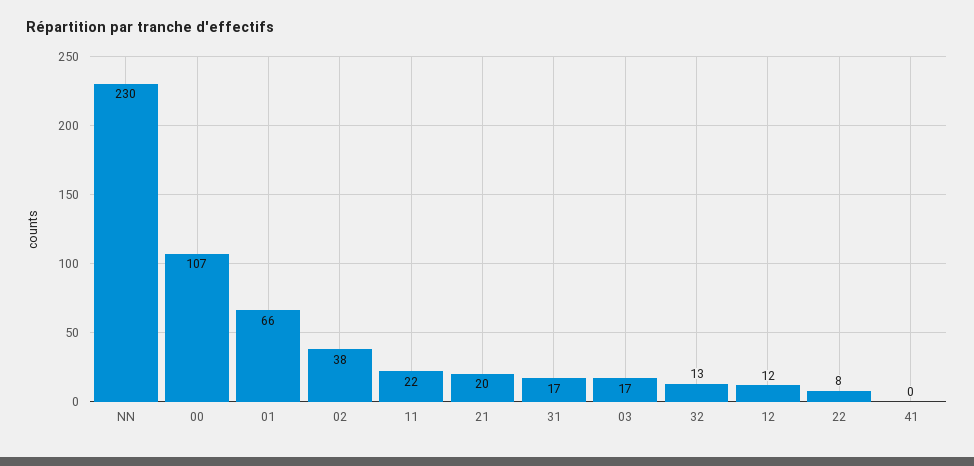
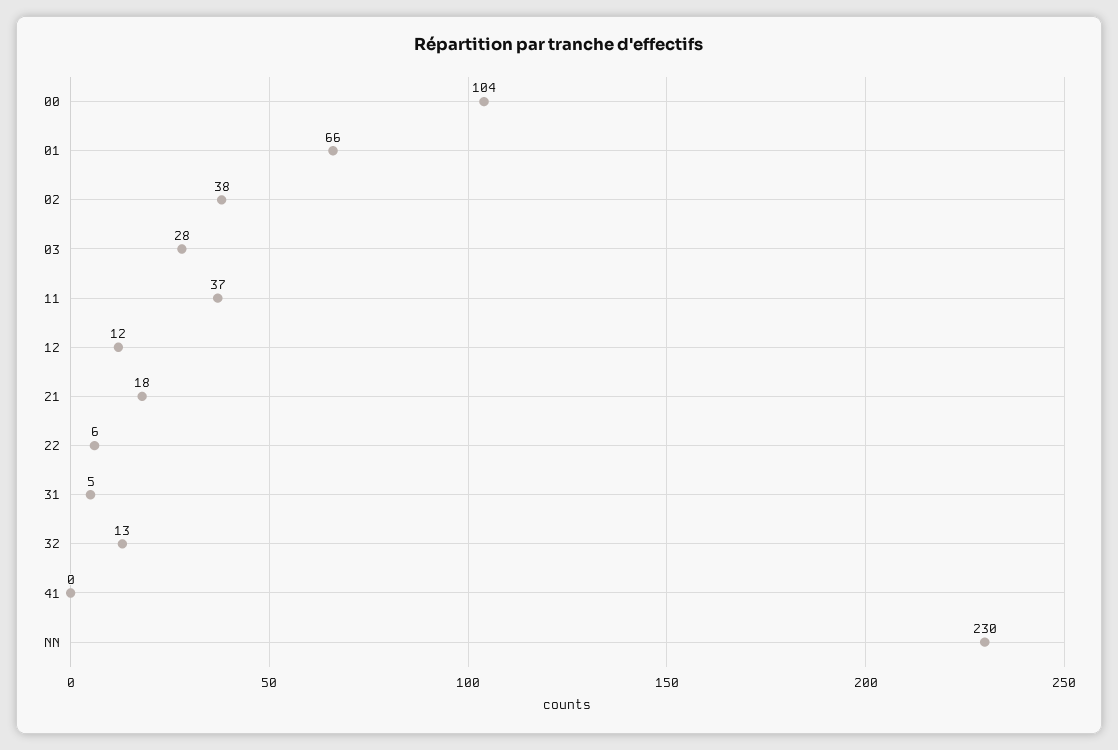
  {
    "NN": 230,
-   "00": 107,
+   "00": 104,
    "01": 66,
    "02": 38,
-   "11": 22,
+   "11": 37,
-   "21": 20,
+   "21": 18,
-   "31": 17,
+   "31": 5,
-   "03": 17,
+   "03": 28,
    "32": 13,
    "12": 12,
-   "22": 8,
+   "22": 6,
    "41": 0
  }

